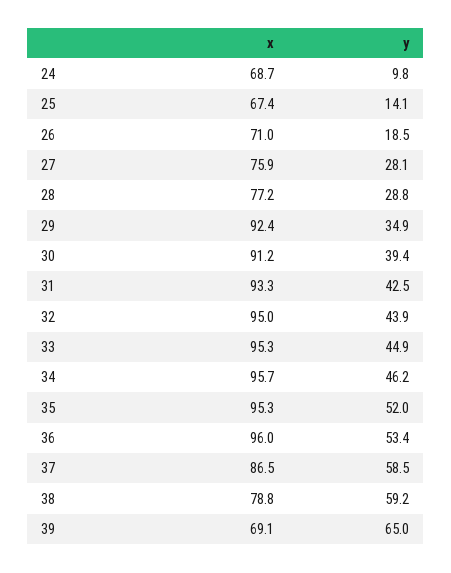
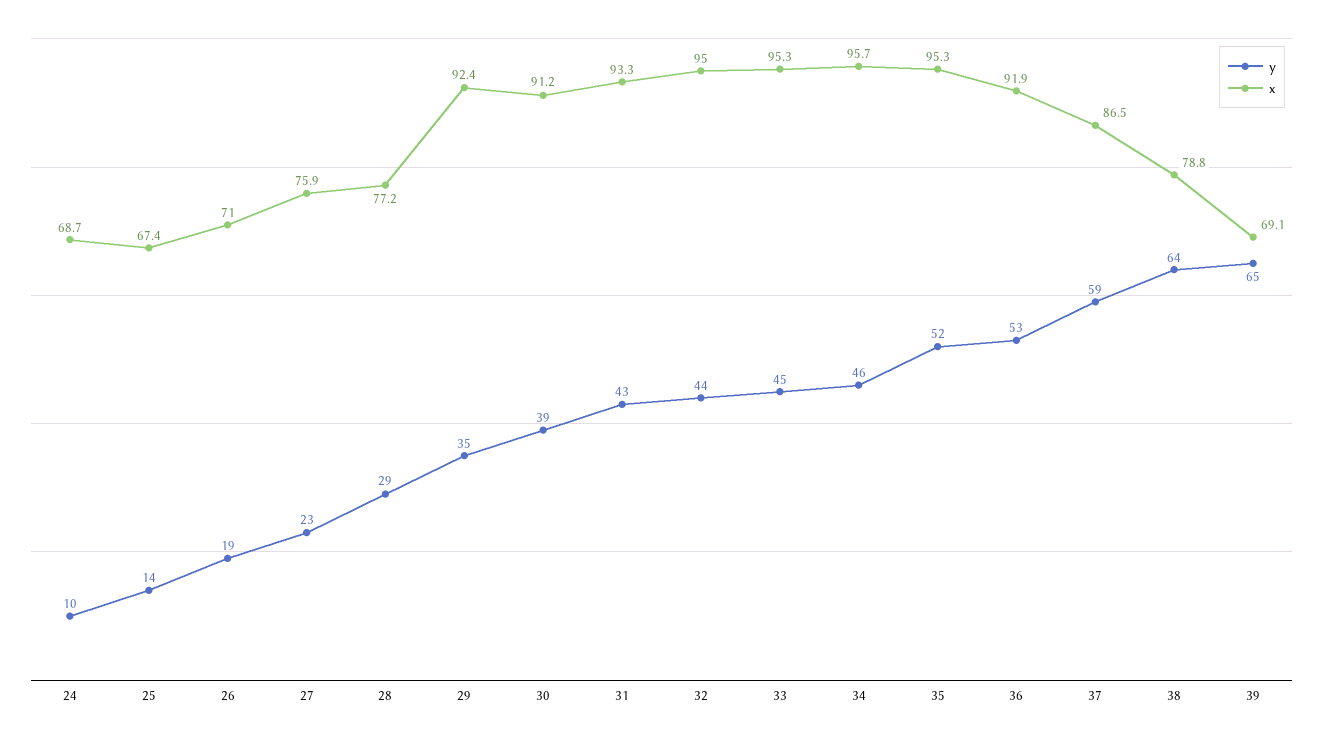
  {
    "x": {
      "24": 68.7,
      "25": 67.4,
      "26": 71,
      "27": 75.9,
      "28": 77.2,
      "29": 92.4,
      "30": 91.2,
      "31": 93.3,
      "32": 95,
      "33": 95.3,
      "34": 95.7,
      "35": 95.3,
-     "36": 96,
+     "36": 91.9,
      "37": 86.5,
      "38": 78.8,
      "39": 69.1
    },
    "y": {
      "24": 9.8,
      "25": 14.1,
      "26": 18.5,
-     "27": 28.1,
+     "27": 23,
      "28": 28.8,
      "29": 34.9,
      "30": 39.4,
      "31": 42.5,
      "32": 43.9,
      "33": 44.9,
      "34": 46.2,
      "35": 52,
      "36": 53.4,
      "37": 58.5,
-     "38": 59.2,
+     "38": 64,
      "39": 65
    }
  }

